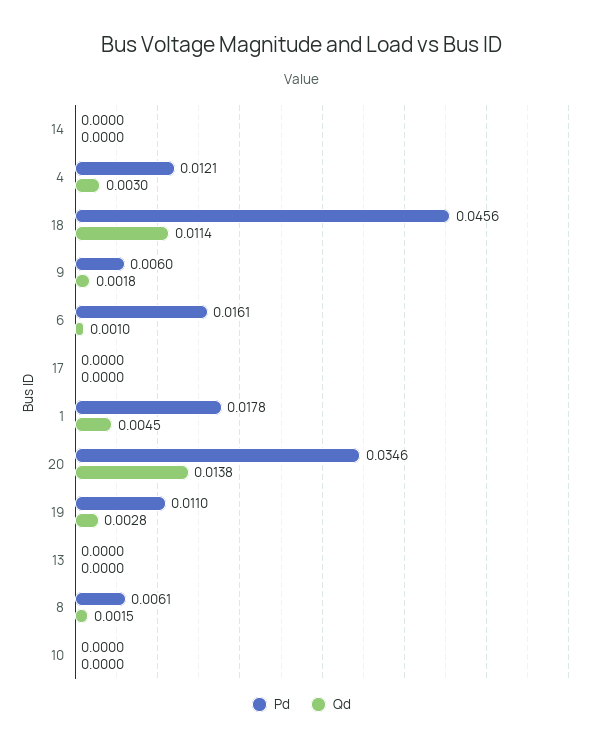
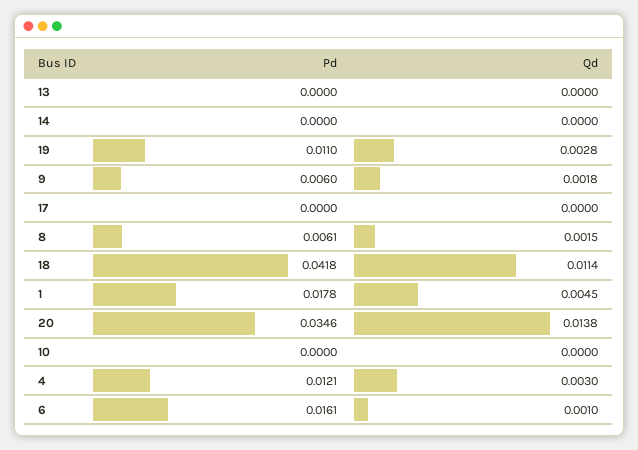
  {
    "Pd": {
      "14": 0,
      "4": 0.0121,
-     "18": 0.0456,
+     "18": 0.0418,
      "9": 0.006,
      "6": 0.0161,
      "17": 0,
      "1": 0.0178,
      "20": 0.0346,
      "19": 0.011,
      "13": 0,
      "8": 0.0061,
      "10": 0
    },
    "Qd": {
      "14": 0,
      "4": 0.003,
      "18": 0.0114,
      "9": 0.0018,
      "6": 0.001,
      "17": 0,
      "1": 0.0045,
      "20": 0.0138,
      "19": 0.0028,
      "13": 0,
      "8": 0.0015,
      "10": 0
    }
  }

